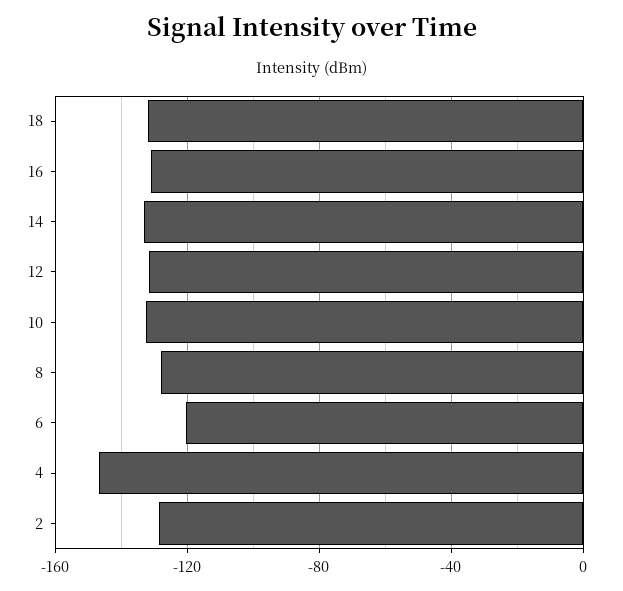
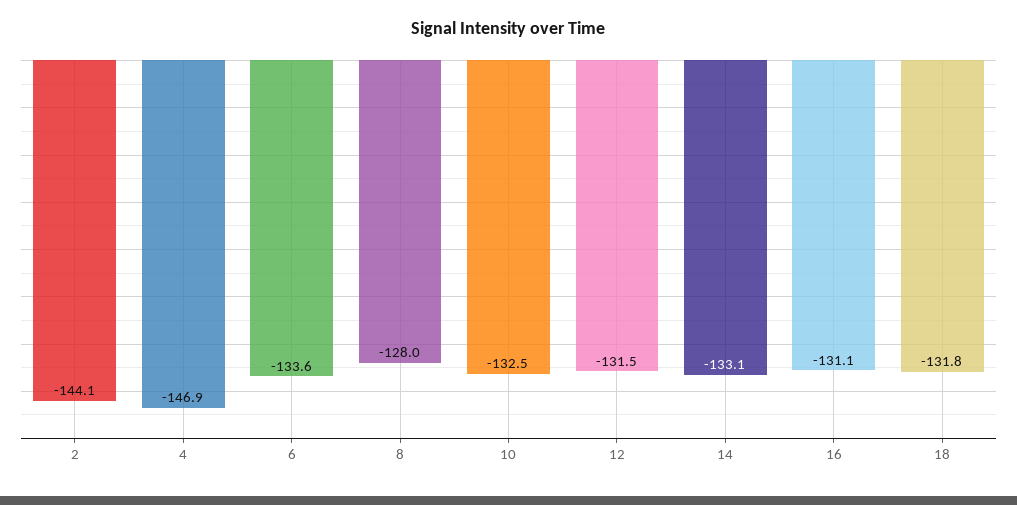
  {
    "18": -131.8,
    "16": -131.1,
    "14": -133.1,
    "12": -131.5,
    "10": -132.5,
    "8": -128,
-   "6": -120,
+   "6": -133.6,
    "4": -146.9,
-   "2": -130
+   "2": -144.1
  }

